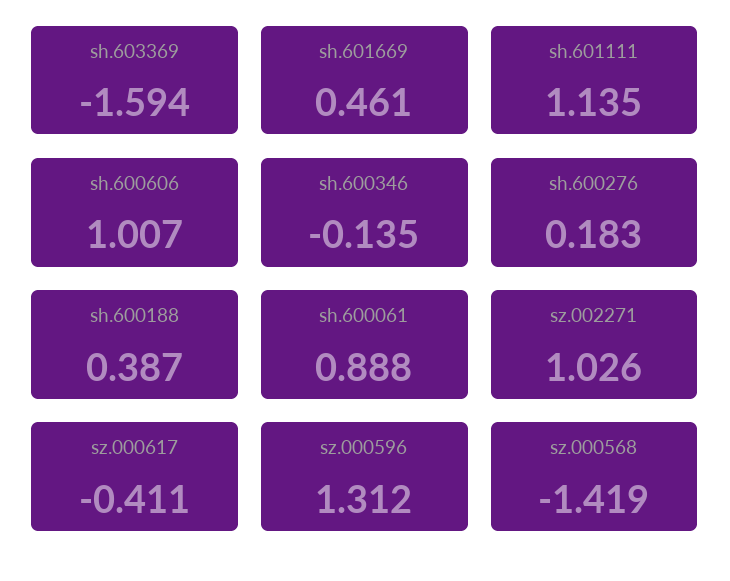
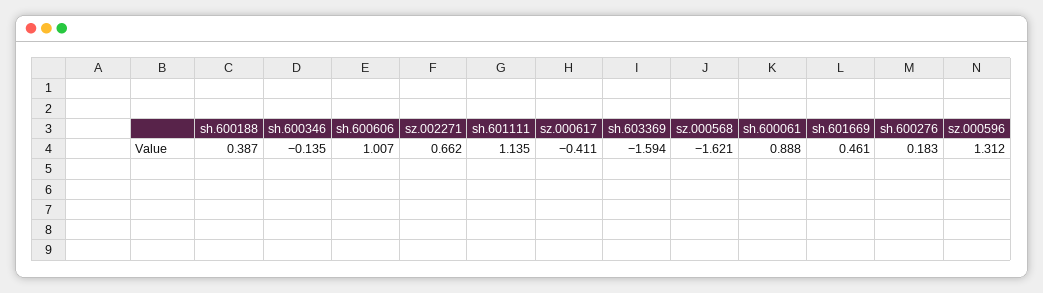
  {
    "sh.603369": -1.594,
    "sh.601669": 0.461,
    "sh.601111": 1.135,
    "sh.600606": 1.007,
    "sh.600346": -0.135,
    "sh.600276": 0.183,
    "sh.600188": 0.387,
    "sh.600061": 0.888,
-   "sz.002271": 1.026,
+   "sz.002271": 0.662,
    "sz.000617": -0.411,
    "sz.000596": 1.312,
-   "sz.000568": -1.419
+   "sz.000568": -1.621
  }

